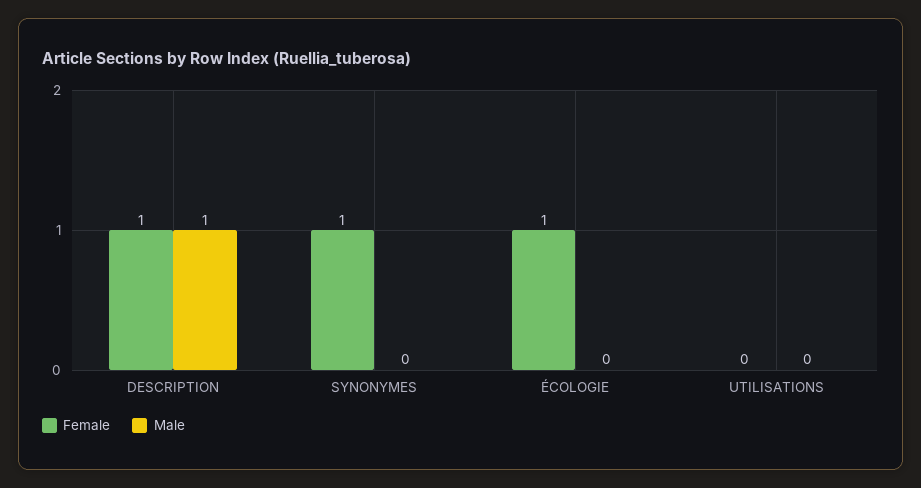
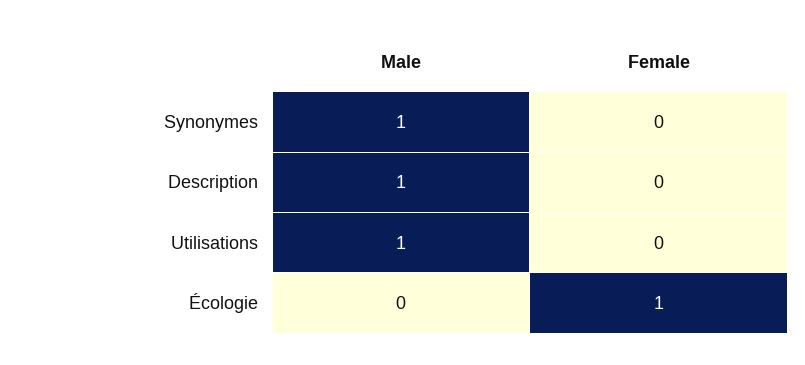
  {
    "Female": {
-     "DESCRIPTION": 1,
+     "DESCRIPTION": 0,
-     "SYNONYMES": 1,
+     "SYNONYMES": 0,
      "ÉCOLOGIE": 1,
      "UTILISATIONS": 0
    },
    "Male": {
      "DESCRIPTION": 1,
-     "SYNONYMES": 0,
+     "SYNONYMES": 1,
      "ÉCOLOGIE": 0,
-     "UTILISATIONS": 0
+     "UTILISATIONS": 1
    }
  }

